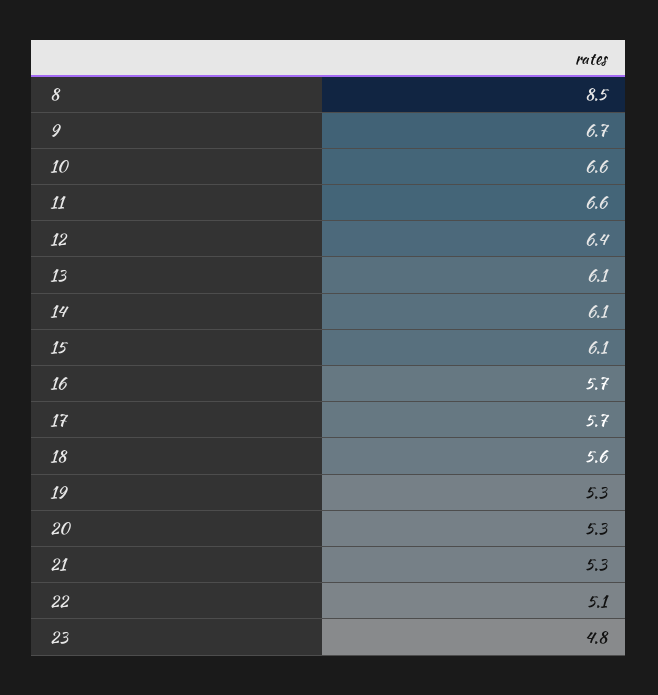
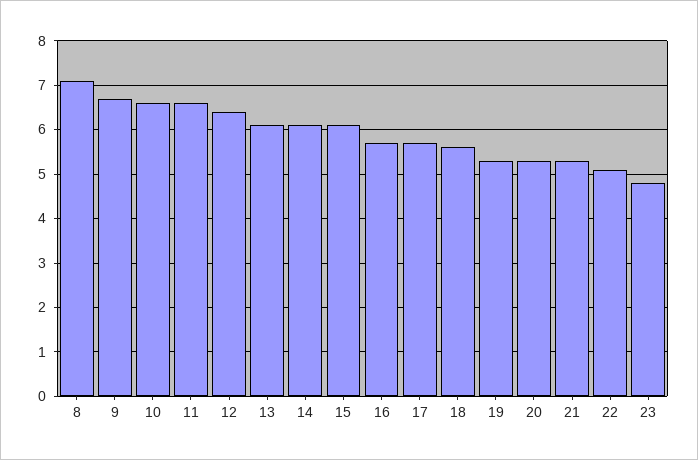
  {
-   "8": 8.5,
+   "8": 7,
    "9": 6.7,
    "10": 6.6,
    "11": 6.6,
    "12": 6.4,
    "13": 6.1,
    "14": 6.1,
    "15": 6.1,
    "16": 5.7,
    "17": 5.7,
    "18": 5.6,
    "19": 5.3,
    "20": 5.3,
    "21": 5.3,
    "22": 5.1,
    "23": 4.8
  }

